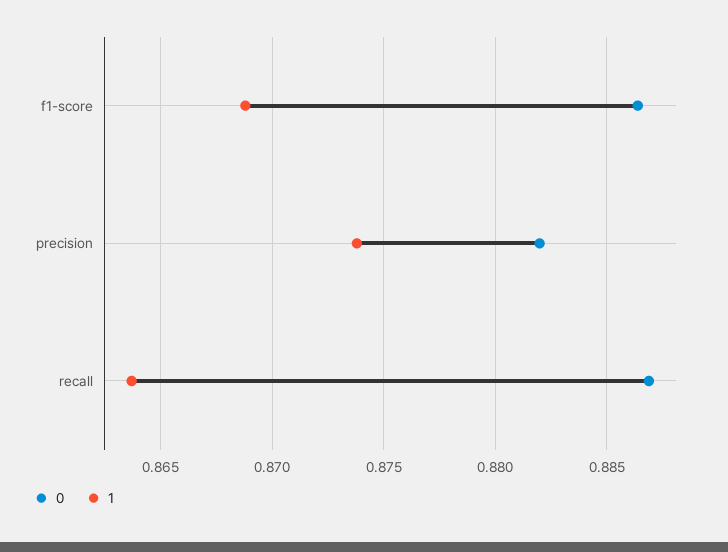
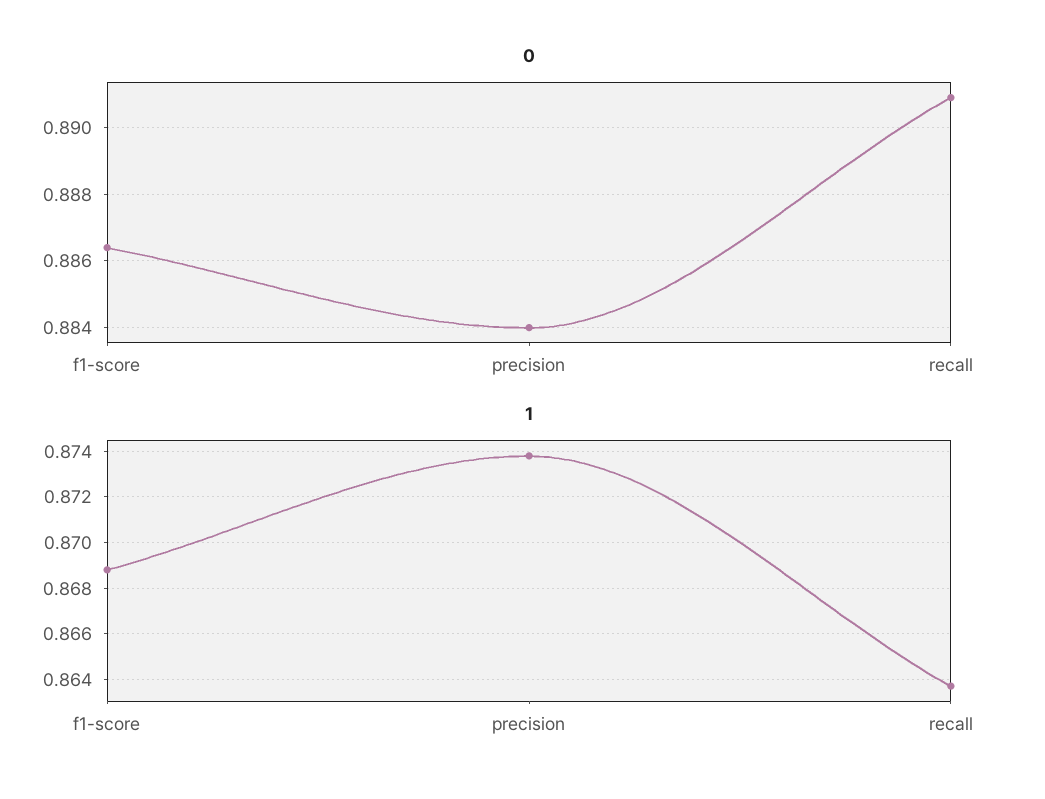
  {
    "0": {
      "f1-score": 0.8865,
-     "precision": 0.882,
+     "precision": 0.884,
-     "recall": 0.887
+     "recall": 0.891
    },
    "1": {
      "f1-score": 0.869,
      "precision": 0.874,
      "recall": 0.8635
    }
  }

